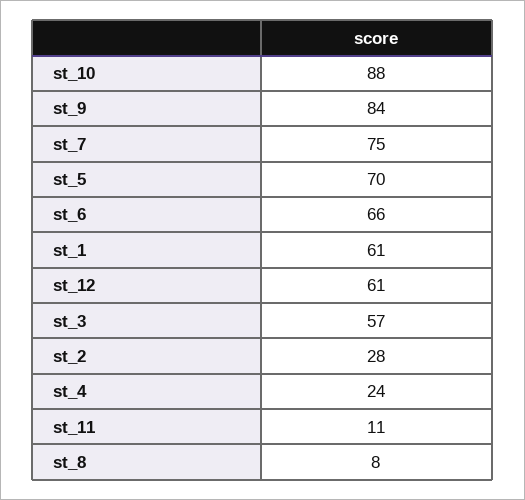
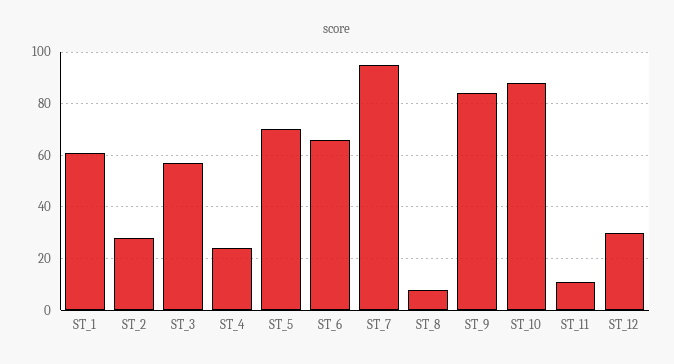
  {
    "st_10": 88,
    "st_9": 84,
-   "st_7": 75,
+   "st_7": 95,
    "st_5": 70,
    "st_6": 66,
    "st_1": 61,
-   "st_12": 61,
+   "st_12": 30,
    "st_3": 57,
    "st_2": 28,
    "st_4": 24,
    "st_11": 11,
    "st_8": 8
  }

